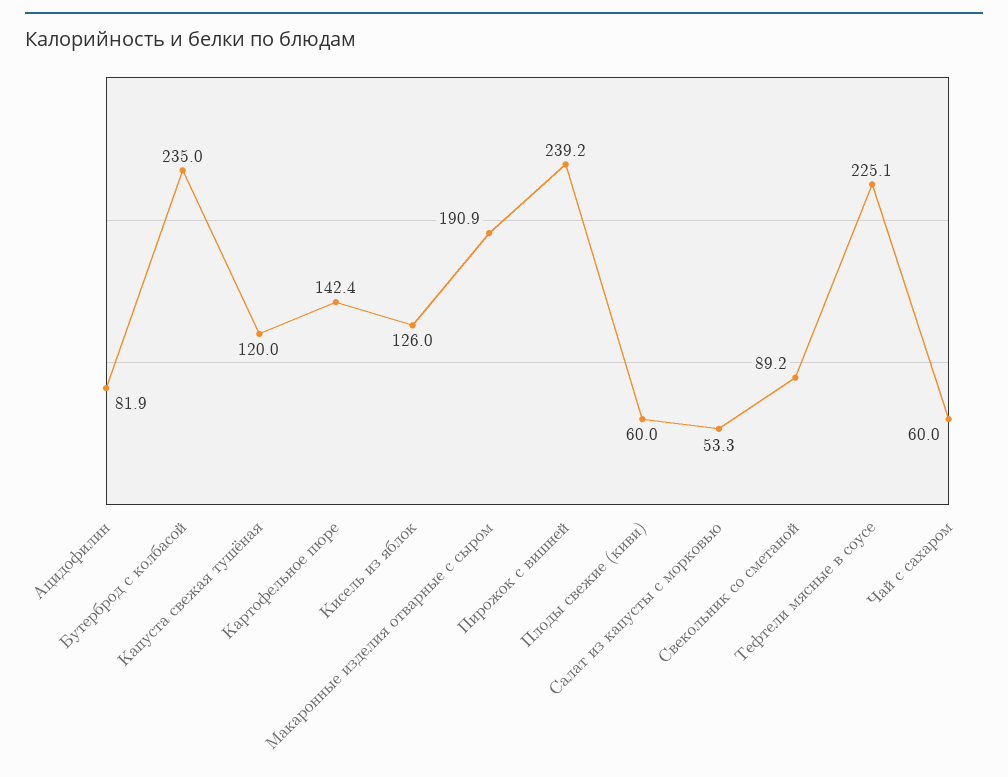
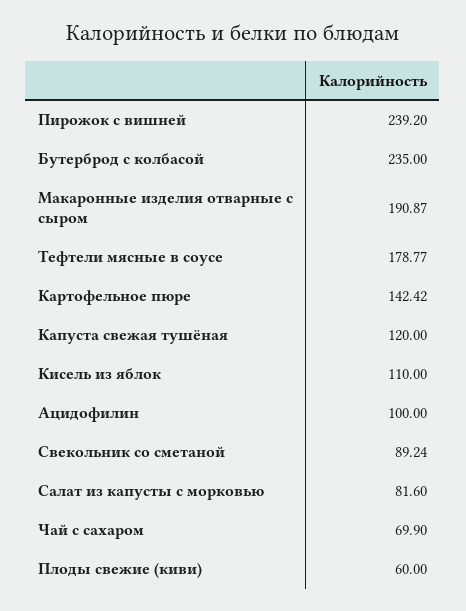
  {
-   "Ацидофилин": 81.9,
+   "Ацидофилин": 100,
    "Бутерброд с колбасой": 235,
    "Капуста свежая тушёная": 120,
    "Картофельное пюре": 142.42,
-   "Кисель из яблок": 126,
+   "Кисель из яблок": 110,
    "Макаронные изделия отварные с сыром": 190.87,
    "Пирожок с вишней": 239.2,
    "Плоды свежие (киви)": 60,
-   "Салат из капусты с морковью": 53.3,
+   "Салат из капусты с морковью": 81.6,
    "Свекольник со сметаной": 89.24,
-   "Тефтели мясные в соусе": 225.1,
+   "Тефтели мясные в соусе": 178.77,
-   "Чай с сахаром": 60
+   "Чай с сахаром": 69.9
  }

